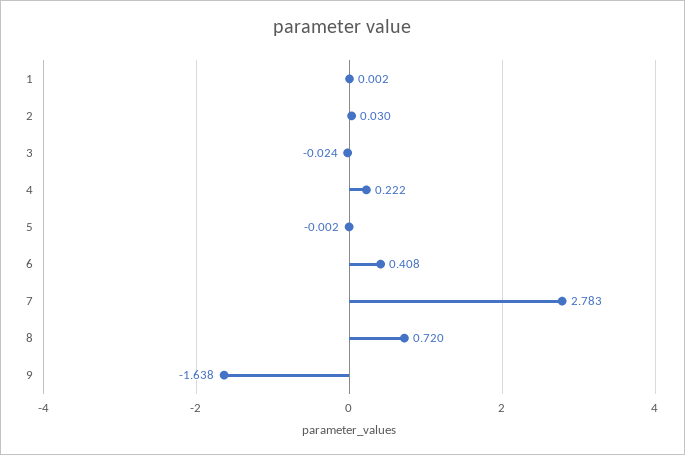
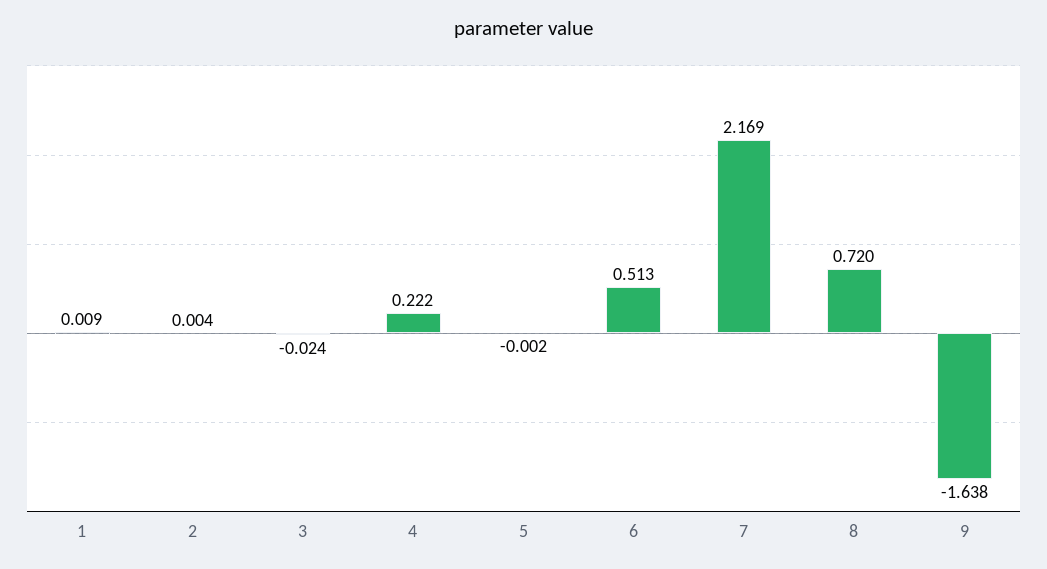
  {
-   "1": 0.002,
+   "1": 0.009,
-   "2": 0.03,
+   "2": 0.004,
    "3": -0.024,
    "4": 0.222,
    "5": -0.002,
-   "6": 0.408,
+   "6": 0.513,
-   "7": 2.783,
+   "7": 2.169,
    "8": 0.72,
    "9": -1.638
  }

